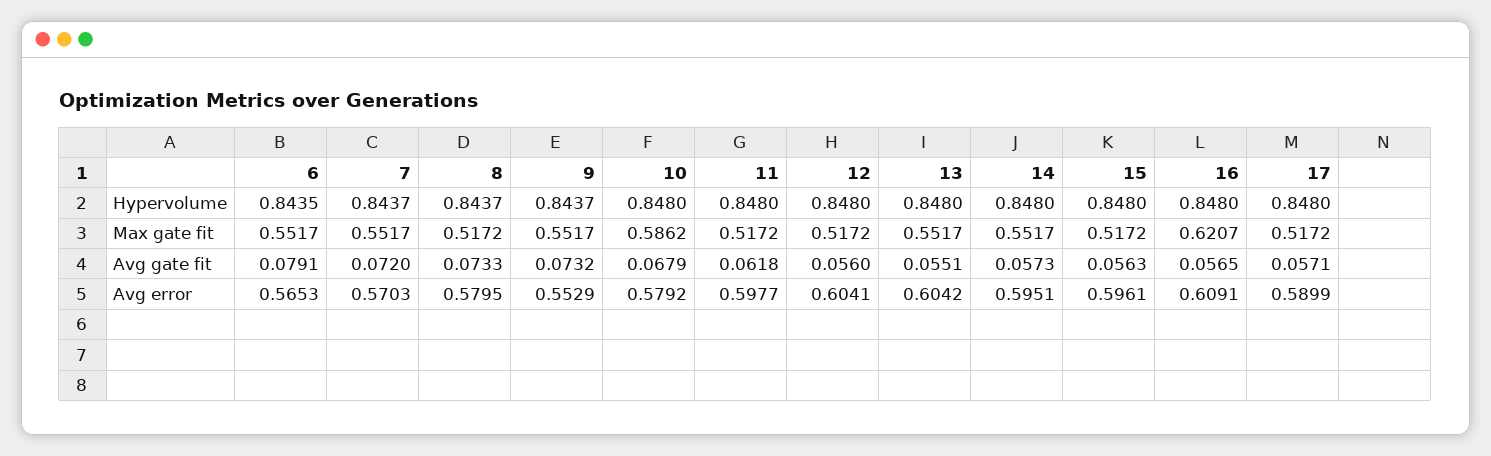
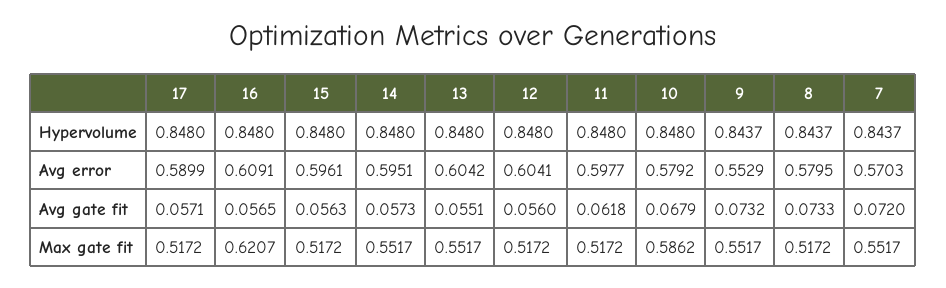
  {
-   "6": {
-     "Hypervolume": 0.8435,
-     "Max gate fit": 0.5517,
-     "Avg gate fit": 0.0791,
-     "Avg error": 0.5653
-   },
    "7": {
      "Hypervolume": 0.8437,
      "Max gate fit": 0.5517,
      "Avg gate fit": 0.072,
      "Avg error": 0.5703
    },
    "8": {
      "Hypervolume": 0.8437,
      "Max gate fit": 0.5172,
      "Avg gate fit": 0.0733,
      "Avg error": 0.5795
    },
    "9": {
      "Hypervolume": 0.8437,
      "Max gate fit": 0.5517,
      "Avg gate fit": 0.0732,
      "Avg error": 0.5529
    },
    "10": {
      "Hypervolume": 0.848,
      "Max gate fit": 0.5862,
      "Avg gate fit": 0.0679,
      "Avg error": 0.5792
    },
    "11": {
      "Hypervolume": 0.848,
      "Max gate fit": 0.5172,
      "Avg gate fit": 0.0618,
      "Avg error": 0.5977
    },
    "12": {
      "Hypervolume": 0.848,
      "Max gate fit": 0.5172,
      "Avg gate fit": 0.056,
      "Avg error": 0.6041
    },
    "13": {
      "Hypervolume": 0.848,
      "Max gate fit": 0.5517,
      "Avg gate fit": 0.0551,
      "Avg error": 0.6042
    },
    "14": {
      "Hypervolume": 0.848,
      "Max gate fit": 0.5517,
      "Avg gate fit": 0.0573,
      "Avg error": 0.5951
    },
    "15": {
      "Hypervolume": 0.848,
      "Max gate fit": 0.5172,
      "Avg gate fit": 0.0563,
      "Avg error": 0.5961
    },
    "16": {
      "Hypervolume": 0.848,
      "Max gate fit": 0.6207,
      "Avg gate fit": 0.0565,
      "Avg error": 0.6091
    },
    "17": {
      "Hypervolume": 0.848,
      "Max gate fit": 0.5172,
      "Avg gate fit": 0.0571,
      "Avg error": 0.5899
    }
  }

